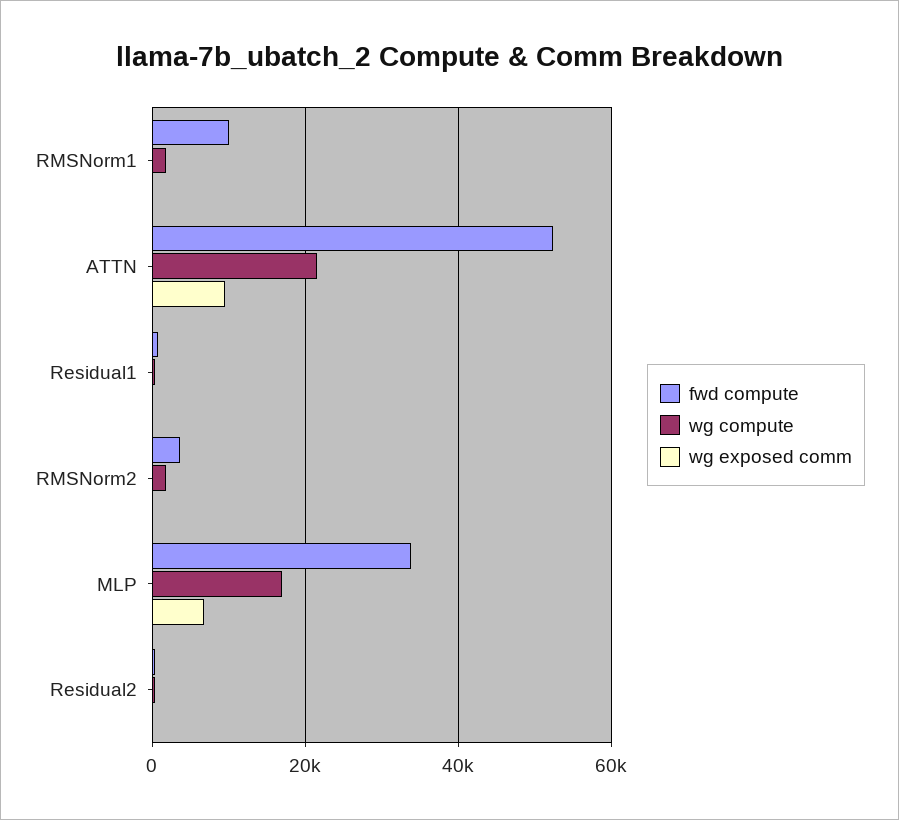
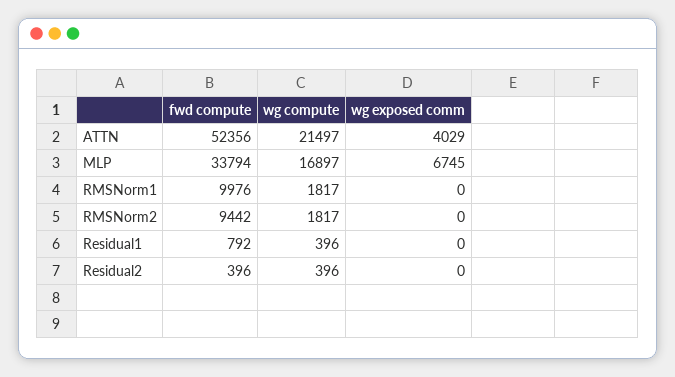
  {
    "fwd compute": {
      "RMSNorm1": 9976,
      "ATTN": 52356,
      "Residual1": 792,
-     "RMSNorm2": 4000,
+     "RMSNorm2": 9442,
      "MLP": 33794,
      "Residual2": 396
    },
    "wg compute": {
      "RMSNorm1": 1817,
      "ATTN": 21497,
      "Residual1": 396,
      "RMSNorm2": 1817,
      "MLP": 16897,
      "Residual2": 396
    },
    "wg exposed comm": {
      "RMSNorm1": 0,
-     "ATTN": 10000,
+     "ATTN": 4029,
      "Residual1": 0,
      "RMSNorm2": 0,
      "MLP": 6745,
      "Residual2": 0
    }
  }

